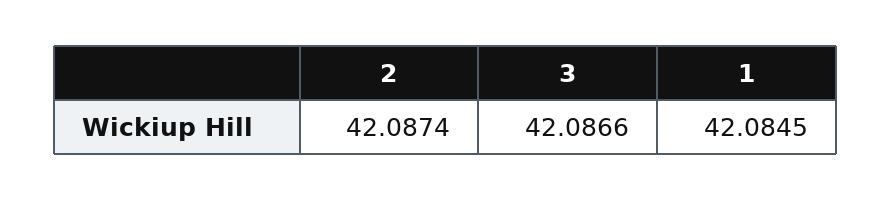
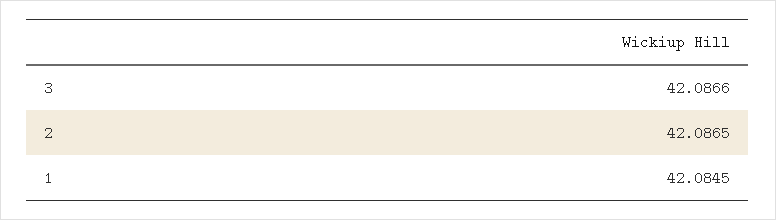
  {
-   "2": 42.0874,
+   "2": 42.0865,
    "3": 42.0866,
    "1": 42.0845
  }

